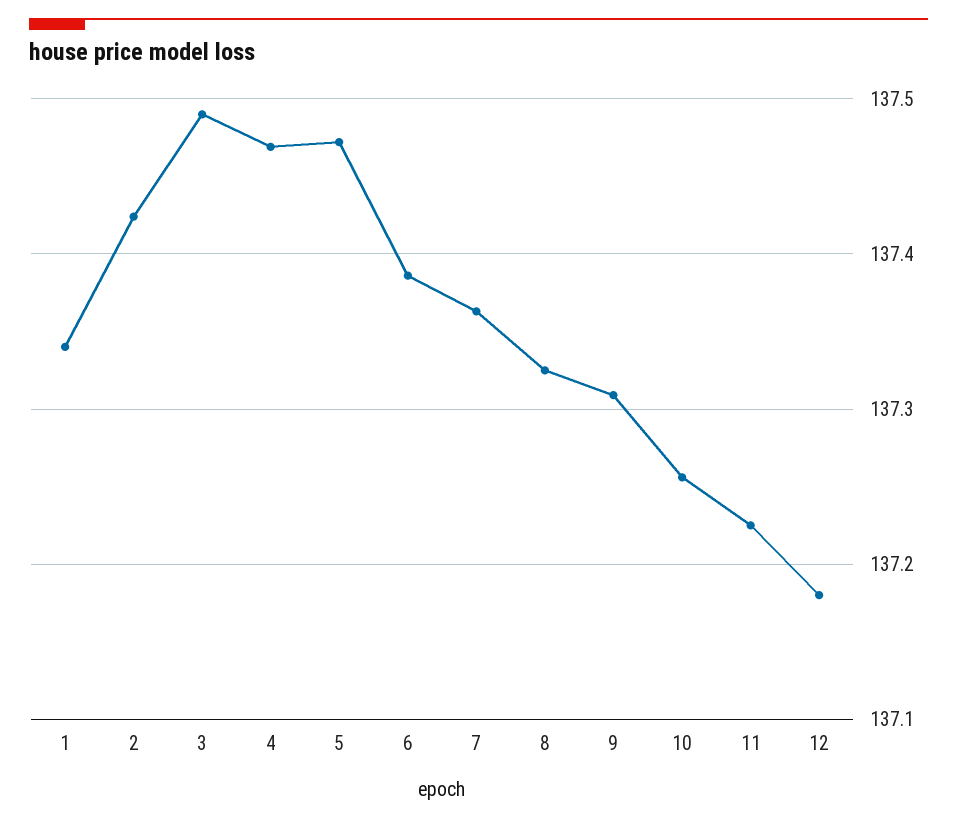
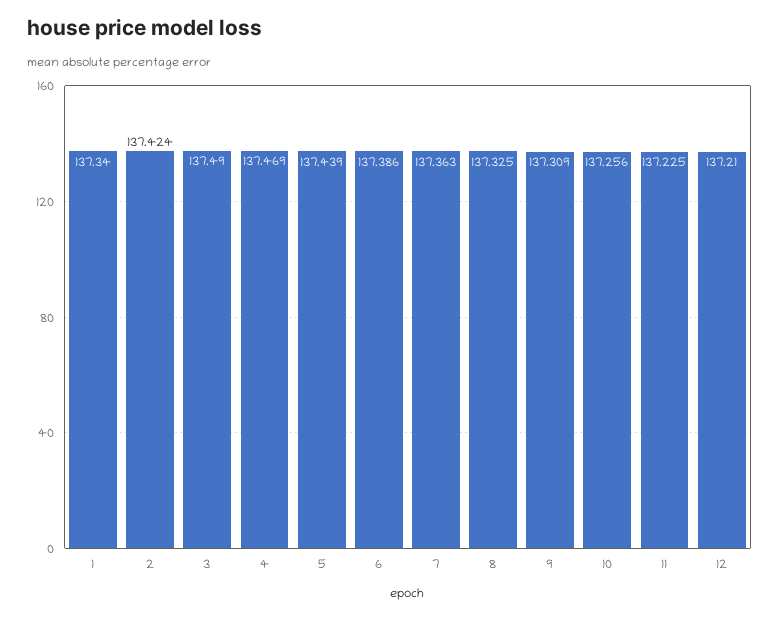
  {
    "1": 137.34,
    "2": 137.424,
    "3": 137.49,
    "4": 137.469,
-   "5": 137.47,
+   "5": 137.439,
    "6": 137.386,
    "7": 137.363,
    "8": 137.325,
    "9": 137.309,
    "10": 137.256,
    "11": 137.225,
-   "12": 137.18
+   "12": 137.21
  }

